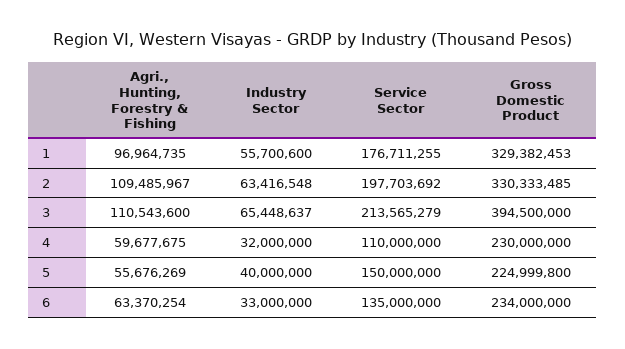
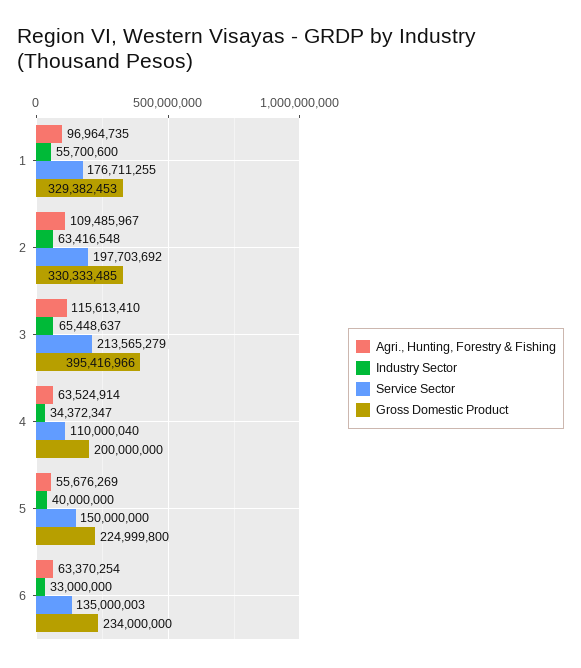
  {
    "Agri., Hunting, Forestry & Fishing": {
      "1": 96964735,
      "2": 109485967,
-     "3": 110543600,
+     "3": 115613410,
-     "4": 59677675,
+     "4": 63524914,
      "5": 55676269,
      "6": 63370254
    },
    "Industry Sector": {
      "1": 55700600,
      "2": 63416548,
      "3": 65448637,
-     "4": 32000000,
+     "4": 34372347,
      "5": 40000000,
      "6": 33000000
    },
    "Service Sector": {
      "1": 176711255,
      "2": 197703692,
      "3": 213565279,
-     "4": 110000000,
+     "4": 110000040,
      "5": 150000000,
-     "6": 135000000
+     "6": 135000003
    },
    "Gross Domestic Product": {
      "1": 329382453,
      "2": 330333485,
-     "3": 394500000,
+     "3": 395416966,
-     "4": 230000000,
+     "4": 200000000,
      "5": 224999800,
      "6": 234000000
    }
  }

